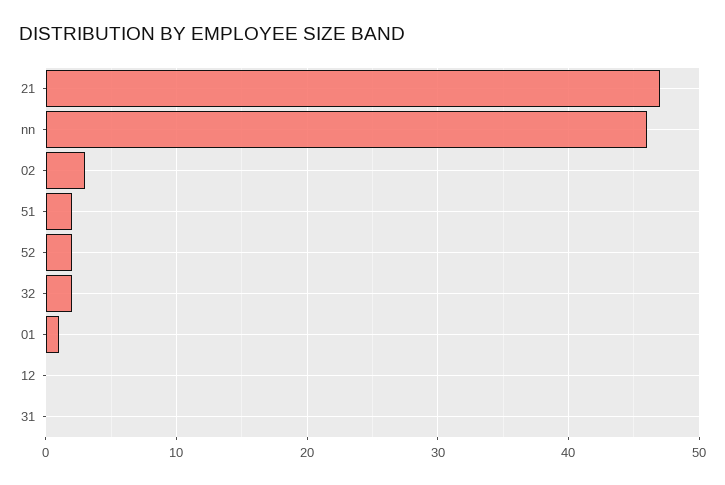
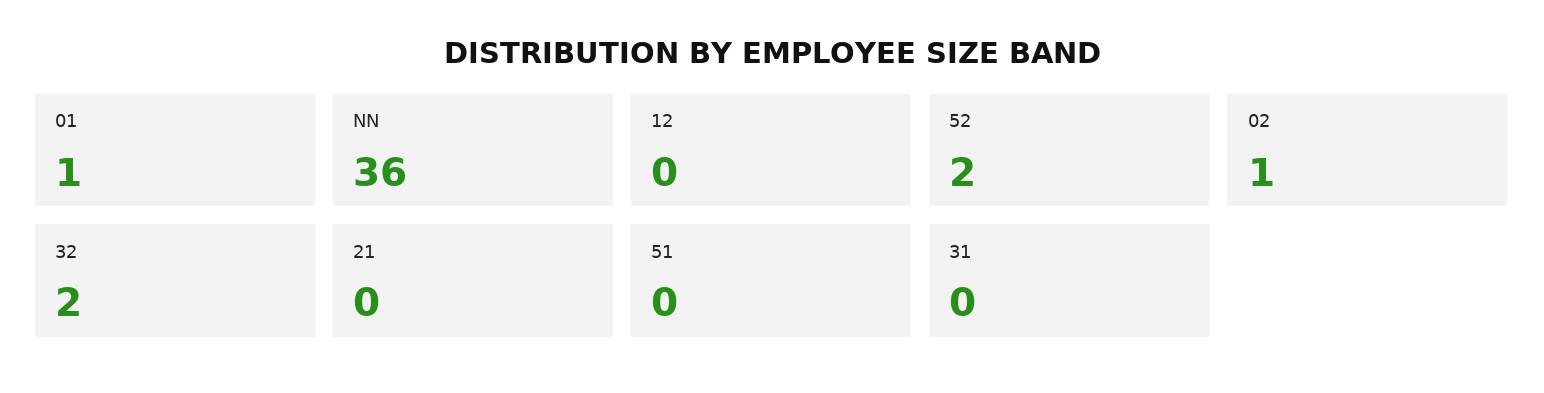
  {
-   "21": 47,
+   "21": 0,
-   "nn": 46,
+   "nn": 36,
-   "02": 3,
+   "02": 1,
-   "51": 2,
+   "51": 0,
    "52": 2,
    "32": 2,
    "01": 1,
    "12": 0,
    "31": 0
  }

